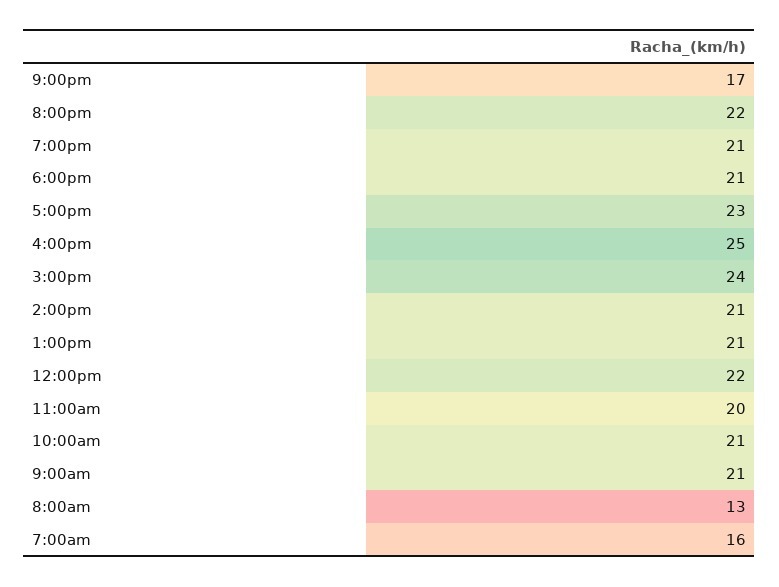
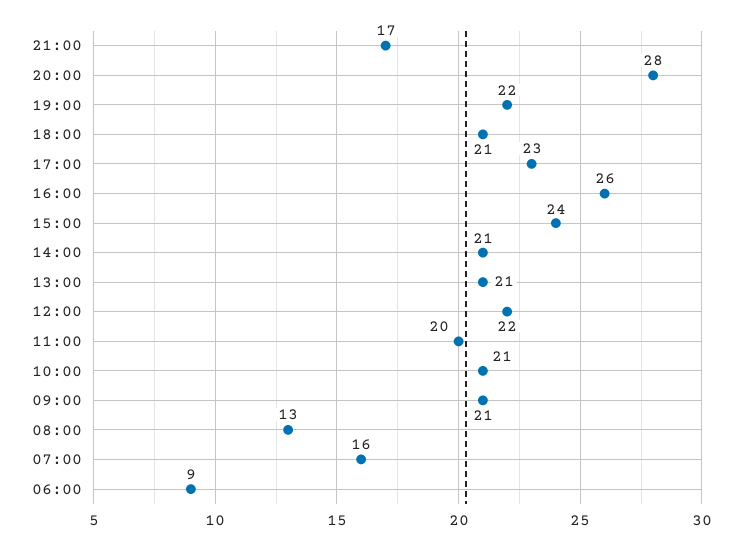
  {
    "9:00pm": 17,
-   "8:00pm": 22,
+   "8:00pm": 28,
-   "7:00pm": 21,
+   "7:00pm": 22,
    "6:00pm": 21,
    "5:00pm": 23,
-   "4:00pm": 25,
+   "4:00pm": 26,
    "3:00pm": 24,
    "2:00pm": 21,
    "1:00pm": 21,
    "12:00pm": 22,
    "11:00am": 20,
    "10:00am": 21,
    "9:00am": 21,
    "8:00am": 13,
-   "7:00am": 16
+   "7:00am": 16,
+   "06:00": 9
  }

